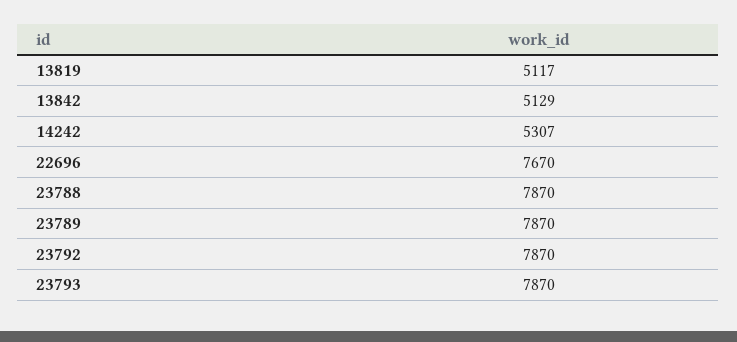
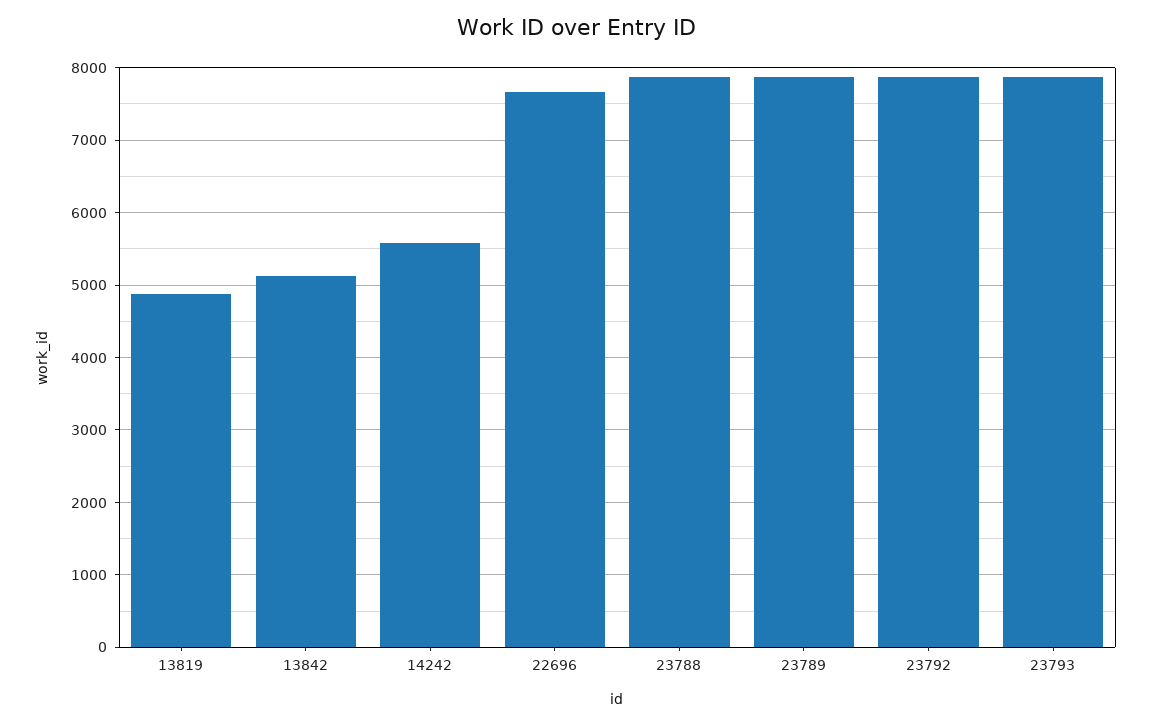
  {
-   "13819": 5117,
+   "13819": 4900,
    "13842": 5129,
-   "14242": 5307,
+   "14242": 5600,
    "22696": 7670,
    "23788": 7870,
    "23789": 7870,
    "23792": 7870,
    "23793": 7870
  }

